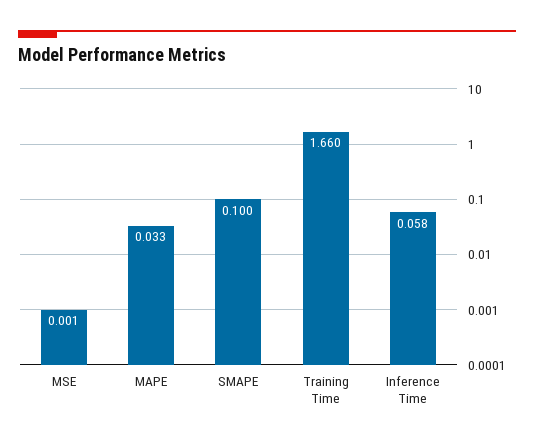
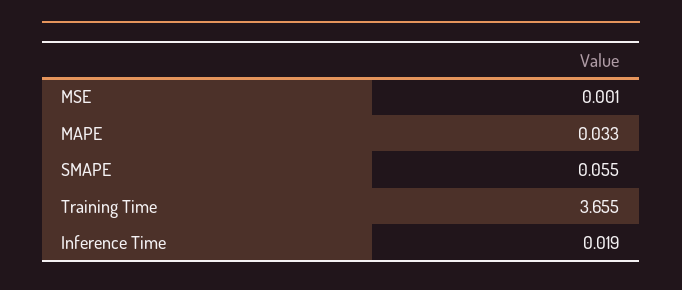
  {
    "MSE": 0.001,
    "MAPE": 0.033,
-   "SMAPE": 0.1,
+   "SMAPE": 0.055,
-   "Training Time": 1.66,
+   "Training Time": 3.655,
-   "Inference Time": 0.058
+   "Inference Time": 0.019
  }

